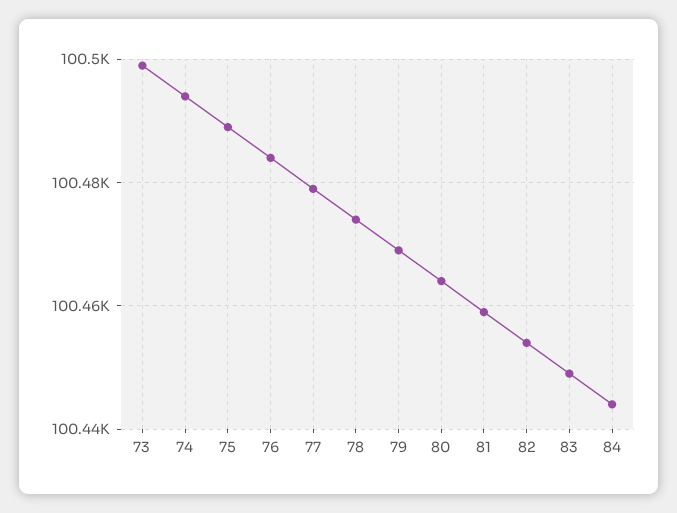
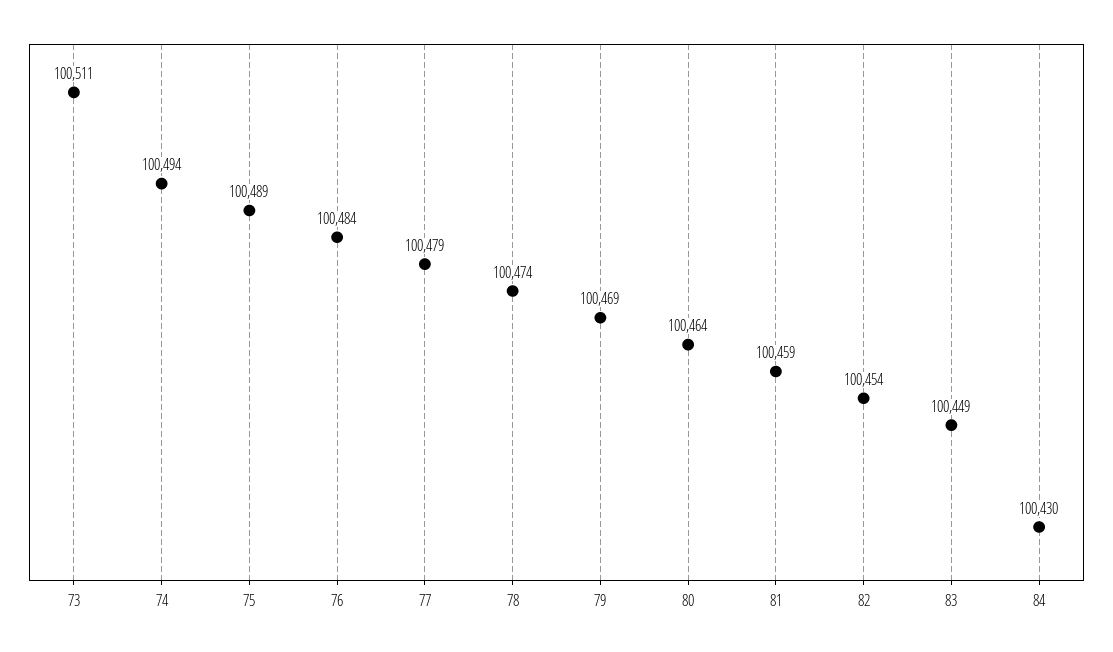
  {
-   "73": 100500,
+   "73": 100511,
    "74": 100494,
    "75": 100489,
    "76": 100484,
    "77": 100479,
    "78": 100474,
    "79": 100469,
    "80": 100464,
    "81": 100459,
    "82": 100454,
    "83": 100449,
-   "84": 100445
+   "84": 100430
  }

